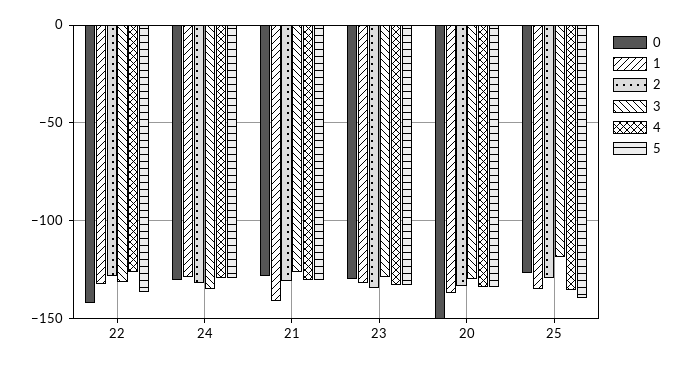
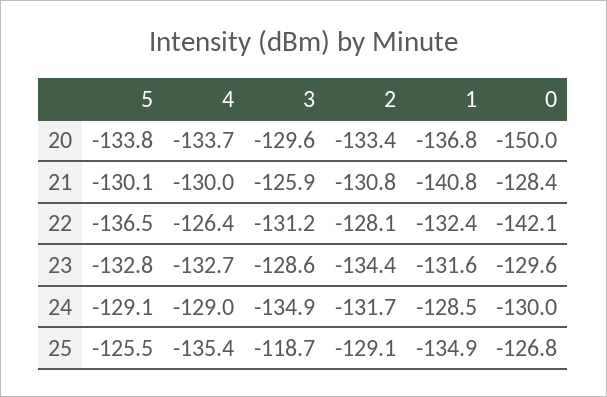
  {
    "0": {
      "22": -142.1,
      "24": -130,
      "21": -128.4,
      "23": -129.6,
      "20": -150,
      "25": -126.8
    },
    "1": {
      "22": -132.4,
      "24": -128.5,
      "21": -140.8,
      "23": -131.6,
      "20": -136.8,
      "25": -134.9
    },
    "2": {
      "22": -128.1,
      "24": -131.7,
      "21": -130.8,
      "23": -134.4,
      "20": -133.4,
      "25": -129.1
    },
    "3": {
      "22": -131.2,
      "24": -134.9,
      "21": -125.9,
      "23": -128.6,
      "20": -129.6,
      "25": -118.7
    },
    "4": {
      "22": -126.4,
      "24": -129,
      "21": -130,
      "23": -132.7,
      "20": -133.7,
      "25": -135.4
    },
    "5": {
      "22": -136.5,
      "24": -129.1,
      "21": -130.1,
      "23": -132.8,
      "20": -133.8,
-     "25": -140
+     "25": -125.5
    }
  }

